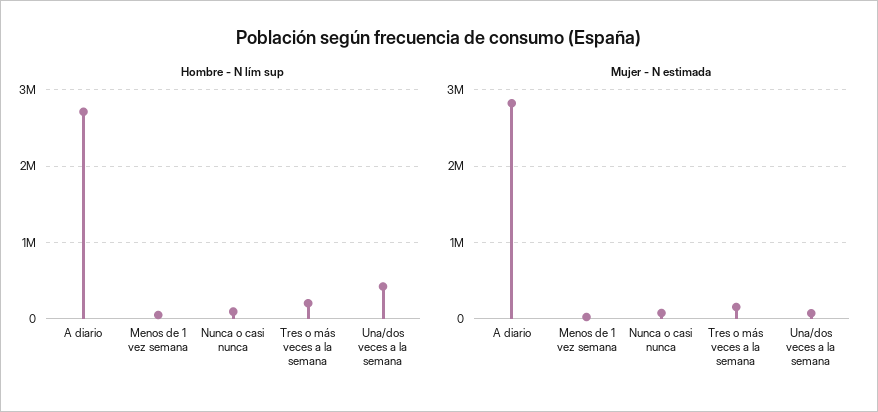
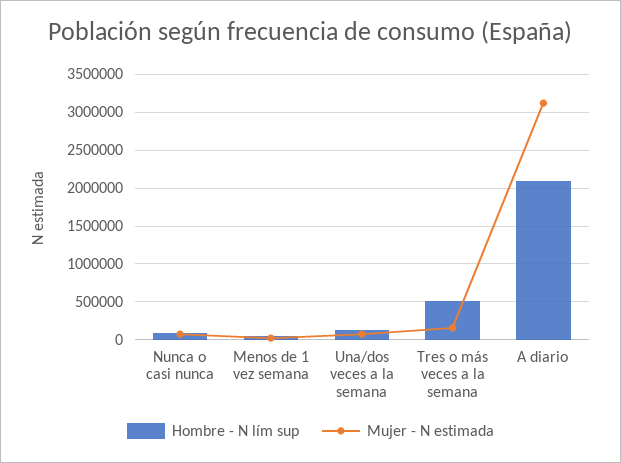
  {
    "Hombre - N lím sup": {
-     "A diario": 2700000,
+     "A diario": 2100000,
      "Menos de 1 vez semana": 0,
      "Nunca o casi nunca": 100000,
-     "Tres o más veces a la semana": 200000,
+     "Tres o más veces a la semana": 500000,
-     "Una/dos veces a la semana": 400000
+     "Una/dos veces a la semana": 100000
    },
    "Mujer - N estimada": {
-     "A diario": 2800000,
+     "A diario": 3100000,
      "Menos de 1 vez semana": 0,
      "Nunca o casi nunca": 100000,
      "Tres o más veces a la semana": 200000,
      "Una/dos veces a la semana": 100000
    }
  }

